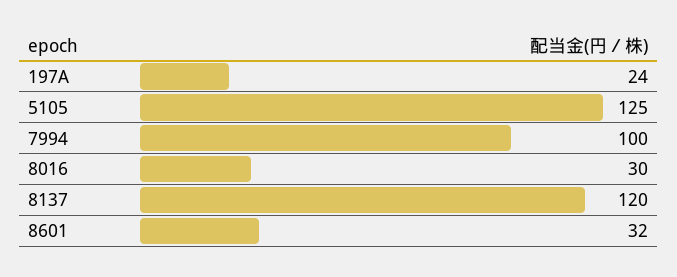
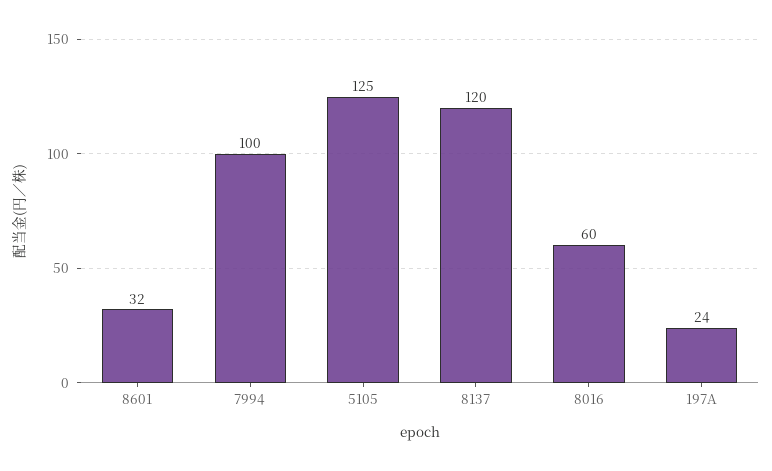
  {
    "197A": 24,
    "5105": 125,
    "7994": 100,
-   "8016": 30,
+   "8016": 60,
    "8137": 120,
    "8601": 32
  }

